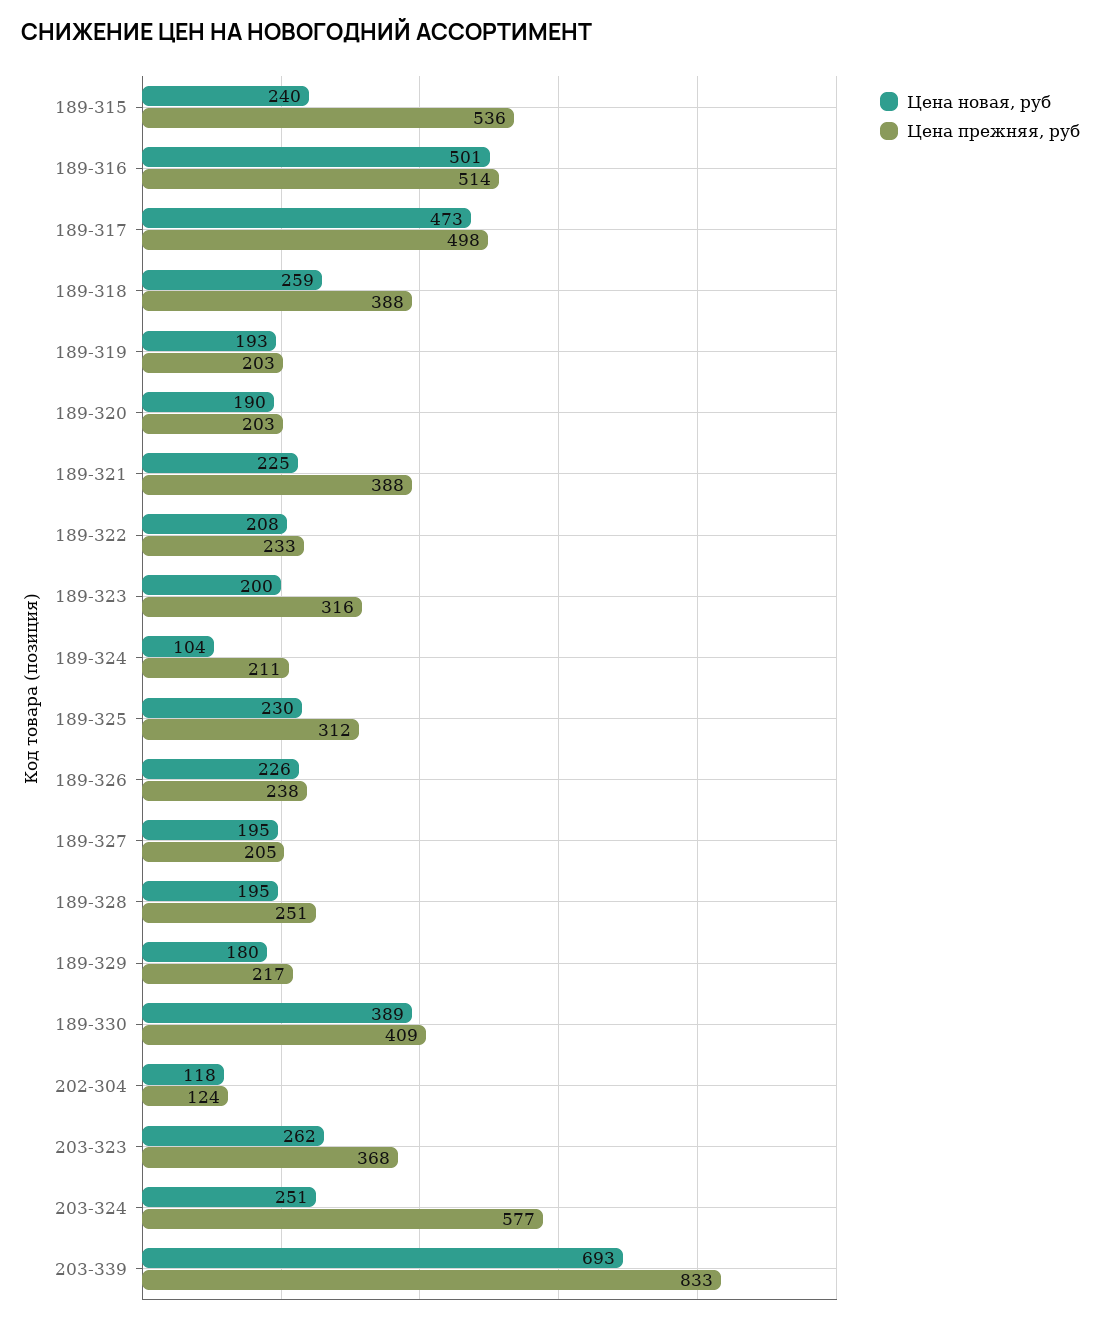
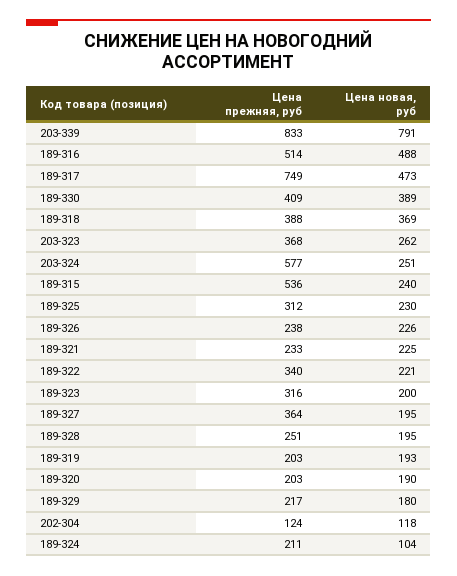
  {
    "Цена новая, руб": {
      "189-315": 240,
-     "189-316": 501,
+     "189-316": 488,
      "189-317": 473,
-     "189-318": 259,
+     "189-318": 369,
      "189-319": 193,
      "189-320": 190,
      "189-321": 225,
-     "189-322": 208,
+     "189-322": 221,
      "189-323": 200,
      "189-324": 104,
      "189-325": 230,
      "189-326": 226,
      "189-327": 195,
      "189-328": 195,
      "189-329": 180,
      "189-330": 389,
      "202-304": 118,
      "203-323": 262,
      "203-324": 251,
-     "203-339": 693
+     "203-339": 791
    },
    "Цена прежняя, руб": {
      "189-315": 536,
      "189-316": 514,
-     "189-317": 498,
+     "189-317": 749,
      "189-318": 388,
      "189-319": 203,
      "189-320": 203,
-     "189-321": 388,
+     "189-321": 233,
-     "189-322": 233,
+     "189-322": 340,
      "189-323": 316,
      "189-324": 211,
      "189-325": 312,
      "189-326": 238,
-     "189-327": 205,
+     "189-327": 364,
      "189-328": 251,
      "189-329": 217,
      "189-330": 409,
      "202-304": 124,
      "203-323": 368,
      "203-324": 577,
      "203-339": 833
    }
  }

